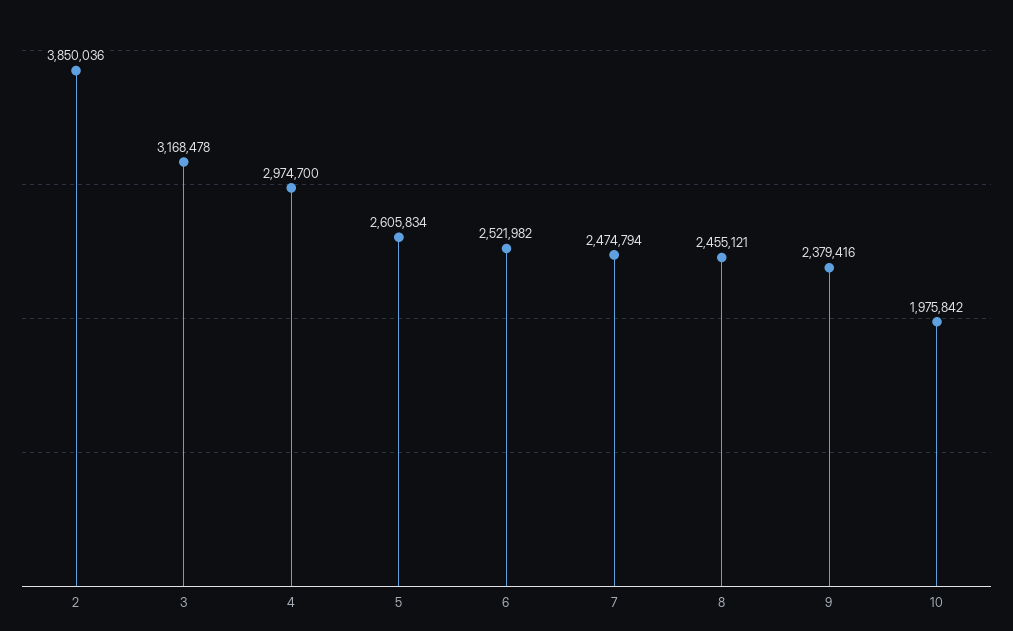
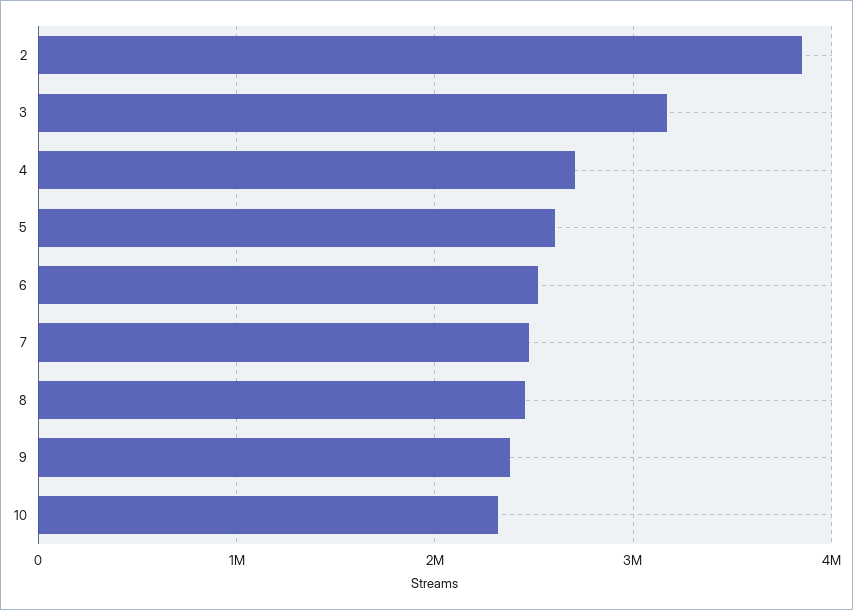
  {
    "2": 3850036,
    "3": 3168478,
-   "4": 2974700,
+   "4": 2700000,
    "5": 2605834,
    "6": 2521982,
    "7": 2474794,
    "8": 2455121,
    "9": 2379416,
-   "10": 1975842
+   "10": 2300000
  }

